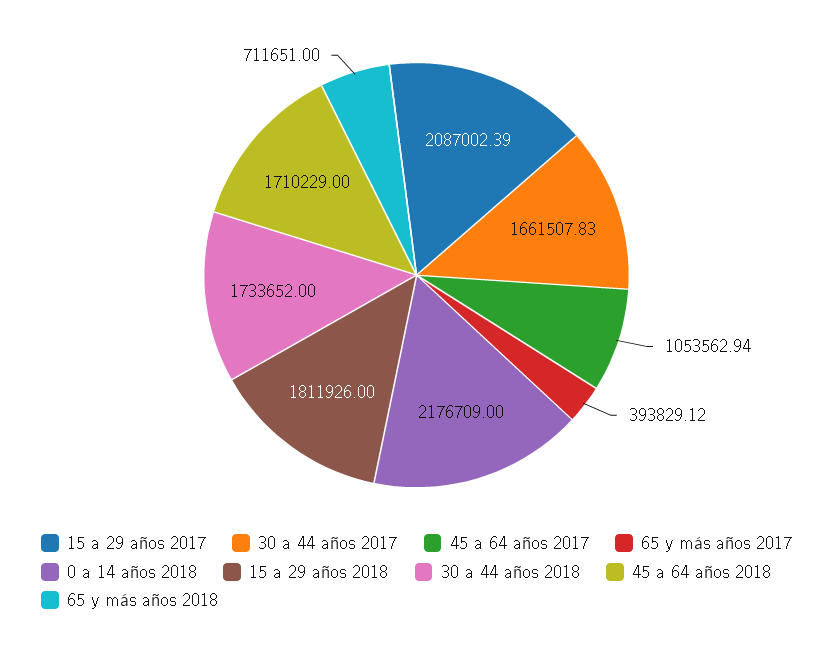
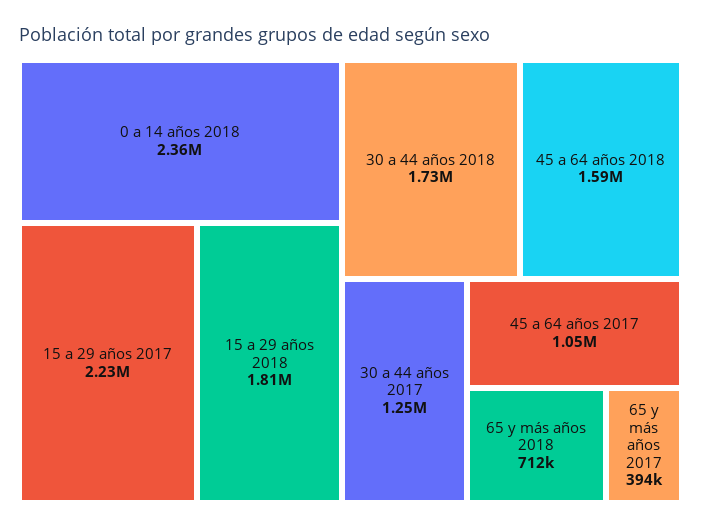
  {
-   "15 a 29 años 2017": 2087002.39,
+   "15 a 29 años 2017": 2230000,
-   "30 a 44 años 2017": 1661507.83,
+   "30 a 44 años 2017": 1250000,
    "45 a 64 años 2017": 1053562.94,
    "65 y más años 2017": 393829.12,
-   "0 a 14 años 2018": 2176709,
+   "0 a 14 años 2018": 2360000,
    "15 a 29 años 2018": 1811926,
    "30 a 44 años 2018": 1733652,
-   "45 a 64 años 2018": 1710229,
+   "45 a 64 años 2018": 1590000,
    "65 y más años 2018": 711651
  }

